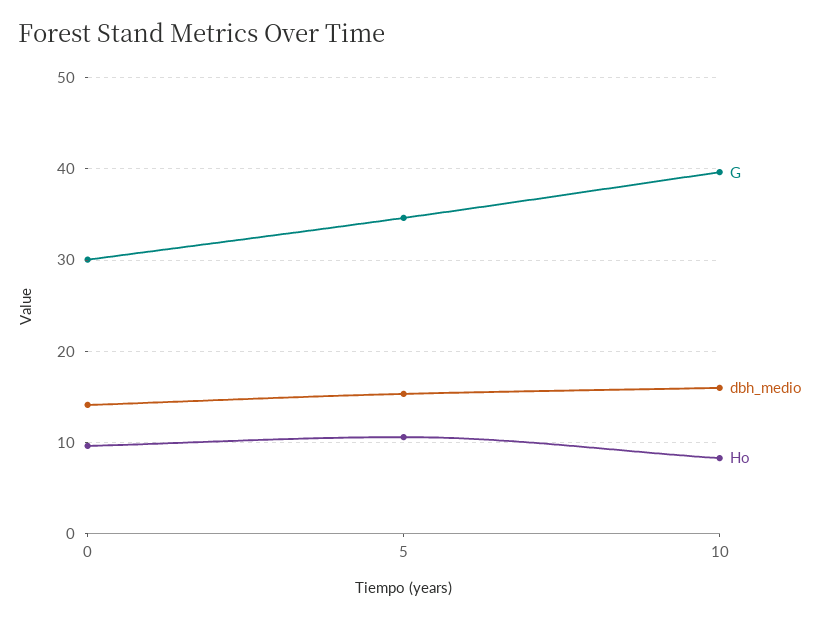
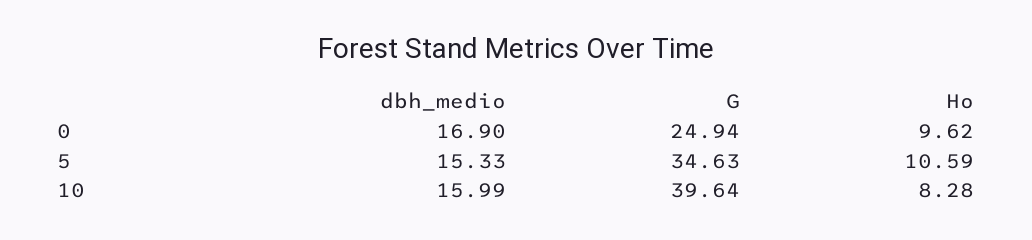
  {
    "G": {
-     "0": 30,
+     "0": 24.94,
      "5": 34.63,
      "10": 39.64
    },
    "dbh_medio": {
-     "0": 14,
+     "0": 16.9,
      "5": 15.33,
      "10": 15.99
    },
    "Ho": {
      "0": 9.62,
      "5": 10.59,
      "10": 8.28
    }
  }

